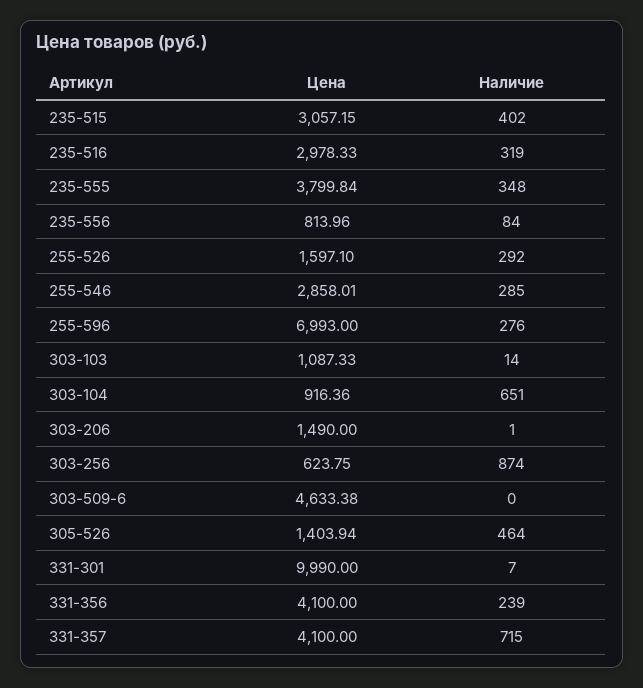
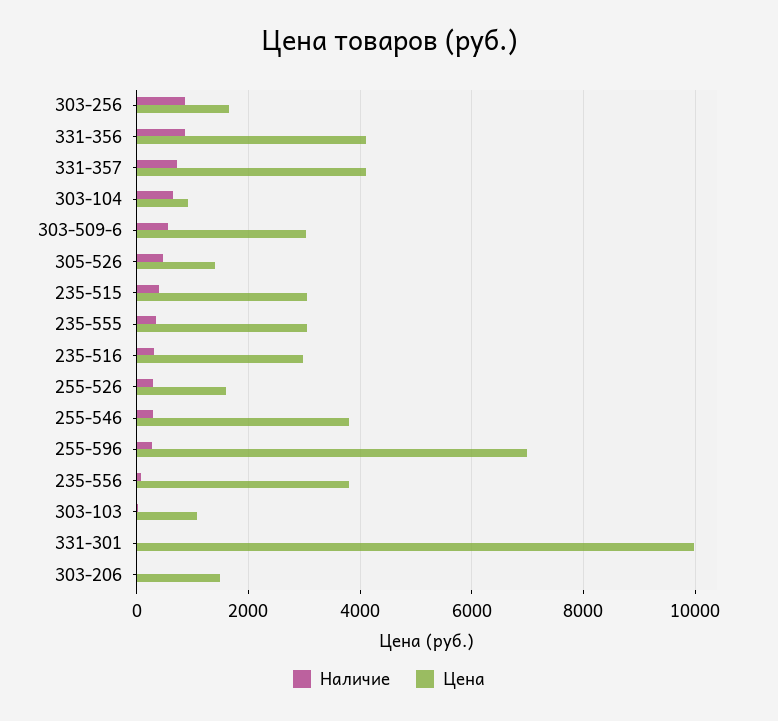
  {
    "Цена": {
      "235-515": 3057.15,
      "235-516": 2978.33,
-     "235-555": 3799.84,
+     "235-555": 3000,
-     "235-556": 813.96,
+     "235-556": 3800,
      "255-526": 1597.1,
-     "255-546": 2858.01,
+     "255-546": 3800,
      "255-596": 6993,
      "303-103": 1087.33,
      "303-104": 916.36,
      "303-206": 1490,
-     "303-256": 623.75,
+     "303-256": 1600,
-     "303-509-6": 4633.38,
+     "303-509-6": 3000,
      "305-526": 1403.94,
      "331-301": 9990,
      "331-356": 4100,
      "331-357": 4100
    },
    "Наличие": {
      "235-515": 402,
      "235-516": 319,
      "235-555": 348,
      "235-556": 84,
      "255-526": 292,
      "255-546": 285,
      "255-596": 276,
      "303-103": 14,
      "303-104": 651,
      "303-206": 1,
      "303-256": 874,
-     "303-509-6": 0,
+     "303-509-6": 600,
      "305-526": 464,
      "331-301": 7,
-     "331-356": 239,
+     "331-356": 800,
      "331-357": 715
    }
  }

